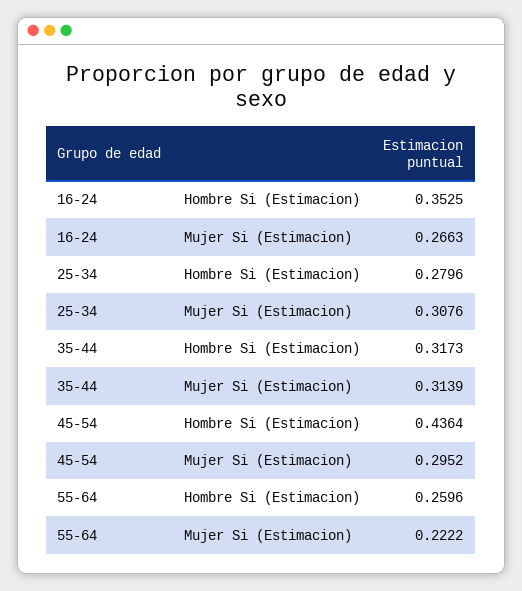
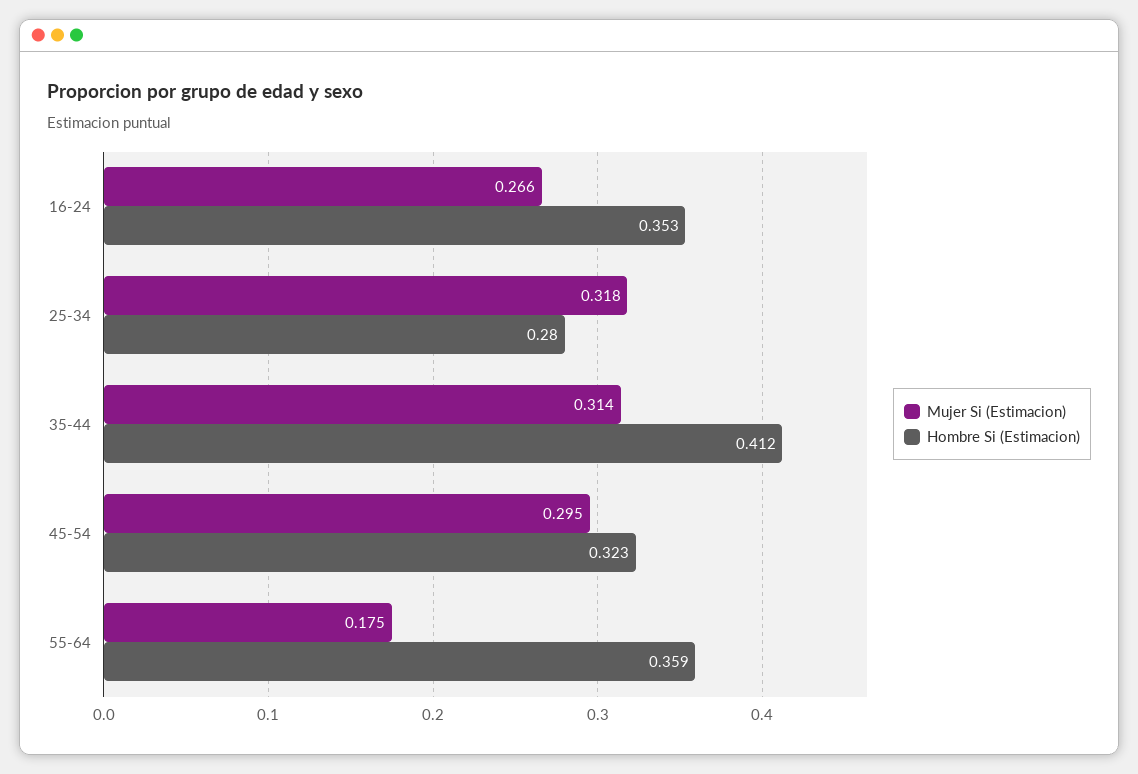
  {
    "Hombre Si (Estimacion)": {
      "16-24": 0.3525,
      "25-34": 0.2796,
-     "35-44": 0.3173,
+     "35-44": 0.412,
-     "45-54": 0.4364,
+     "45-54": 0.323,
-     "55-64": 0.2596
+     "55-64": 0.359
    },
    "Mujer Si (Estimacion)": {
      "16-24": 0.2663,
-     "25-34": 0.3076,
+     "25-34": 0.318,
      "35-44": 0.3139,
      "45-54": 0.2952,
-     "55-64": 0.2222
+     "55-64": 0.175
    }
  }

